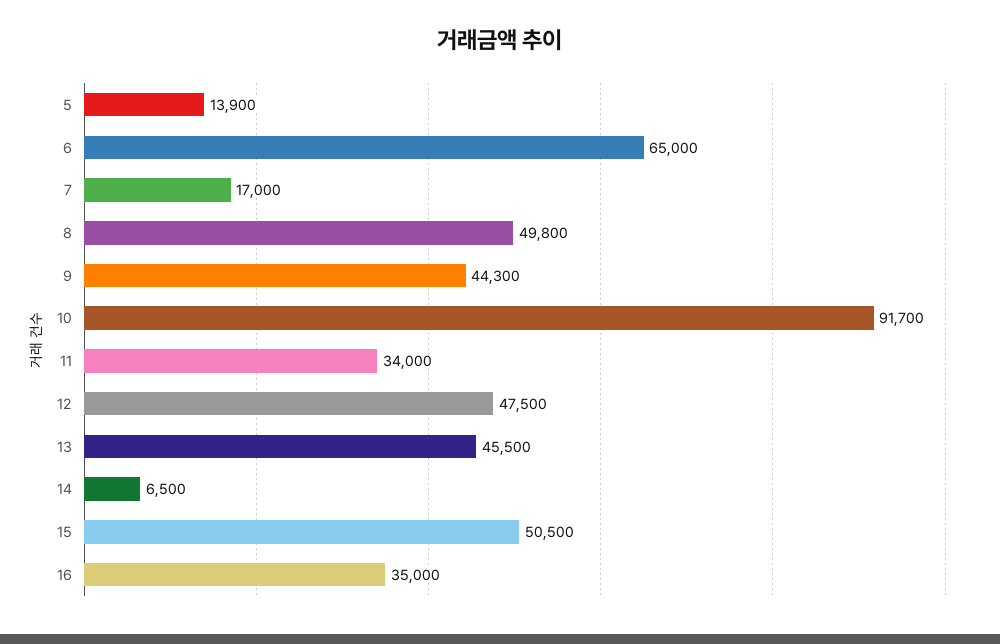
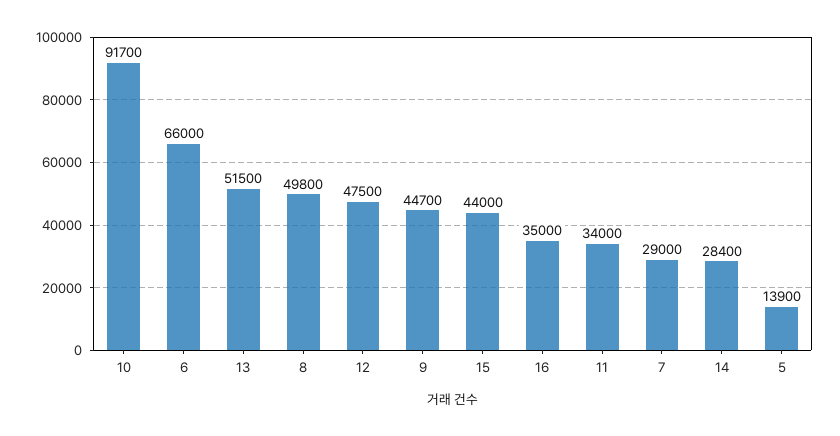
  {
    "5": 13900,
-   "6": 65000,
+   "6": 66000,
-   "7": 17000,
+   "7": 29000,
    "8": 49800,
-   "9": 44300,
+   "9": 44700,
    "10": 91700,
    "11": 34000,
    "12": 47500,
-   "13": 45500,
+   "13": 51500,
-   "14": 6500,
+   "14": 28400,
-   "15": 50500,
+   "15": 44000,
    "16": 35000
  }

